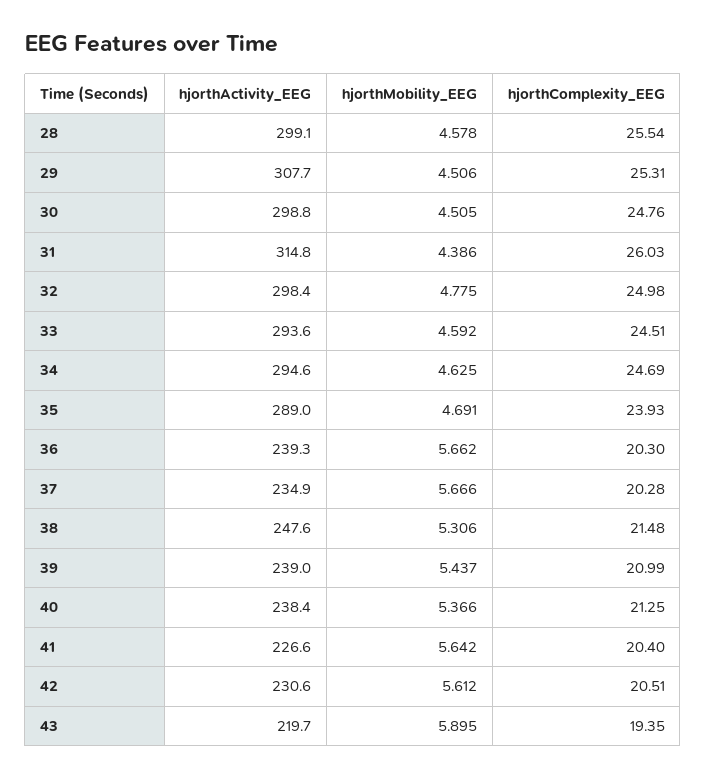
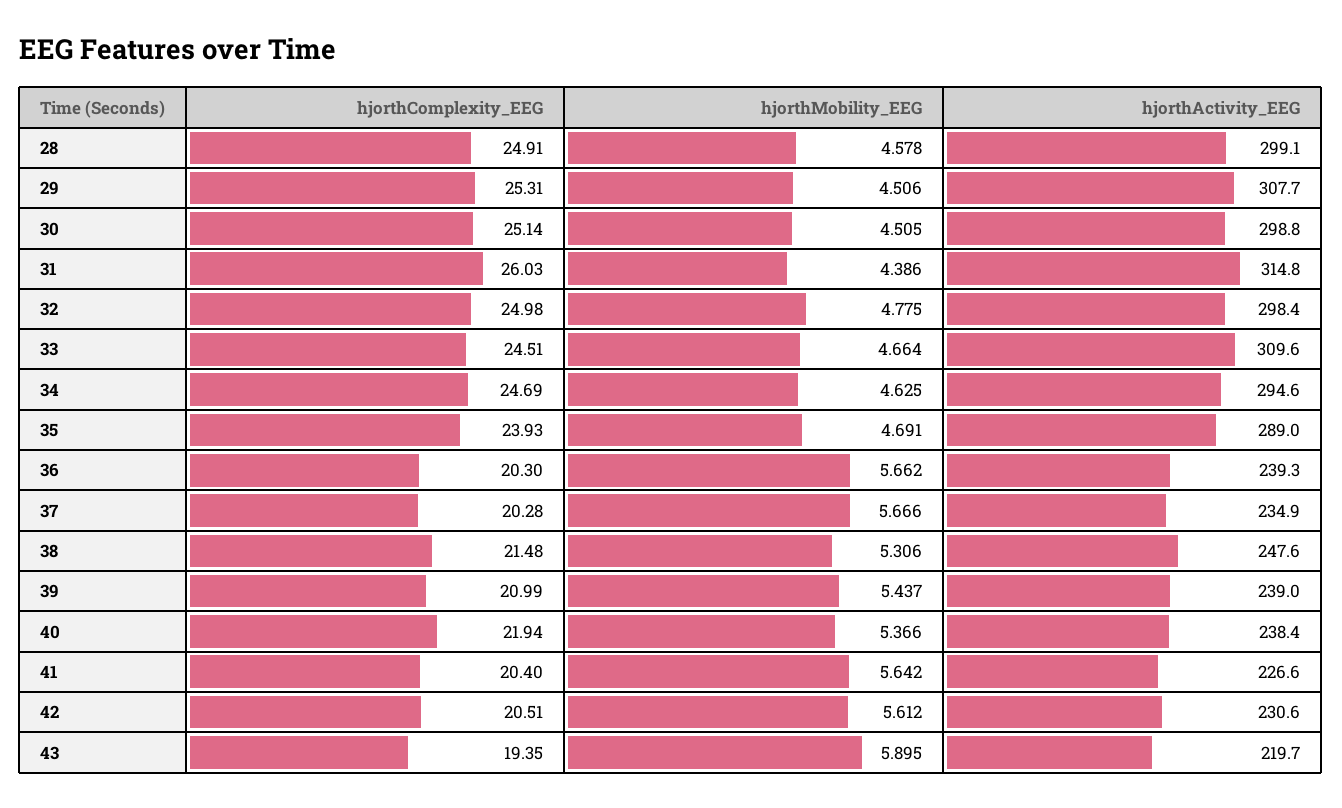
  {
    "hjorthActivity_EEG": {
      "28": 299.1,
      "29": 307.7,
      "30": 298.8,
      "31": 314.8,
      "32": 298.4,
-     "33": 293.6,
+     "33": 309.6,
      "34": 294.6,
      "35": 289,
      "36": 239.3,
      "37": 234.9,
      "38": 247.6,
      "39": 239,
      "40": 238.4,
      "41": 226.6,
      "42": 230.6,
      "43": 219.7
    },
    "hjorthMobility_EEG": {
      "28": 4.578,
      "29": 4.506,
      "30": 4.505,
      "31": 4.386,
      "32": 4.775,
-     "33": 4.592,
+     "33": 4.664,
      "34": 4.625,
      "35": 4.691,
      "36": 5.662,
      "37": 5.666,
      "38": 5.306,
      "39": 5.437,
      "40": 5.366,
      "41": 5.642,
      "42": 5.612,
      "43": 5.895
    },
    "hjorthComplexity_EEG": {
-     "28": 25.54,
+     "28": 24.91,
      "29": 25.31,
-     "30": 24.76,
+     "30": 25.14,
      "31": 26.03,
      "32": 24.98,
      "33": 24.51,
      "34": 24.69,
      "35": 23.93,
      "36": 20.3,
      "37": 20.28,
      "38": 21.48,
      "39": 20.99,
-     "40": 21.25,
+     "40": 21.94,
      "41": 20.4,
      "42": 20.51,
      "43": 19.35
    }
  }

